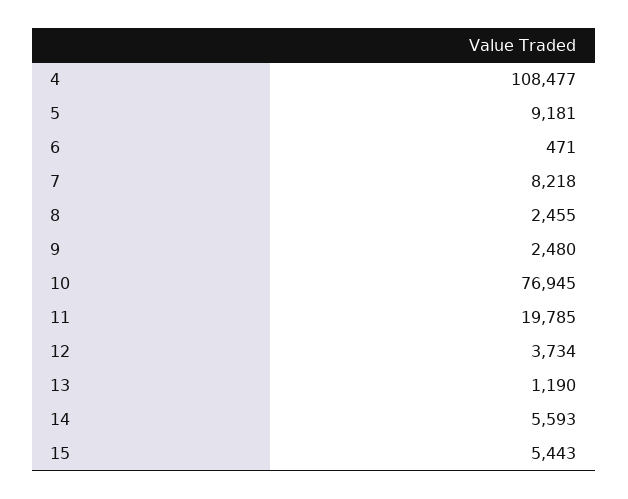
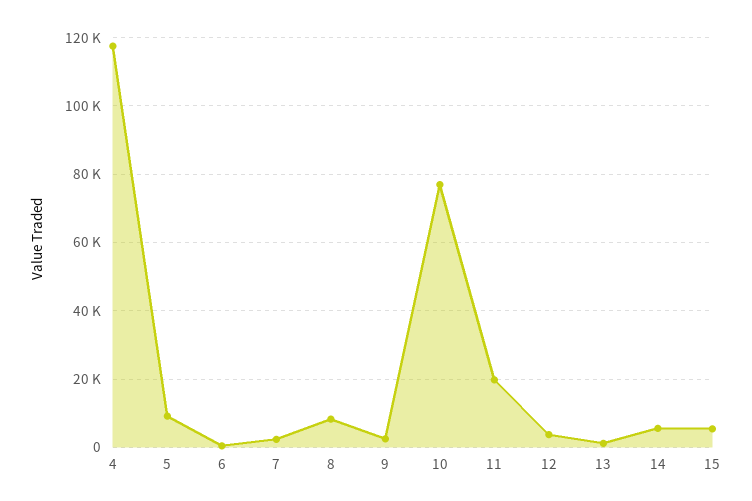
  {
-   "4": 108477,
+   "4": 118000,
    "5": 9181,
    "6": 471,
-   "7": 8218,
+   "7": 2000,
-   "8": 2455,
+   "8": 8000,
    "9": 2480,
    "10": 76945,
    "11": 19785,
    "12": 3734,
    "13": 1190,
    "14": 5593,
    "15": 5443
  }

